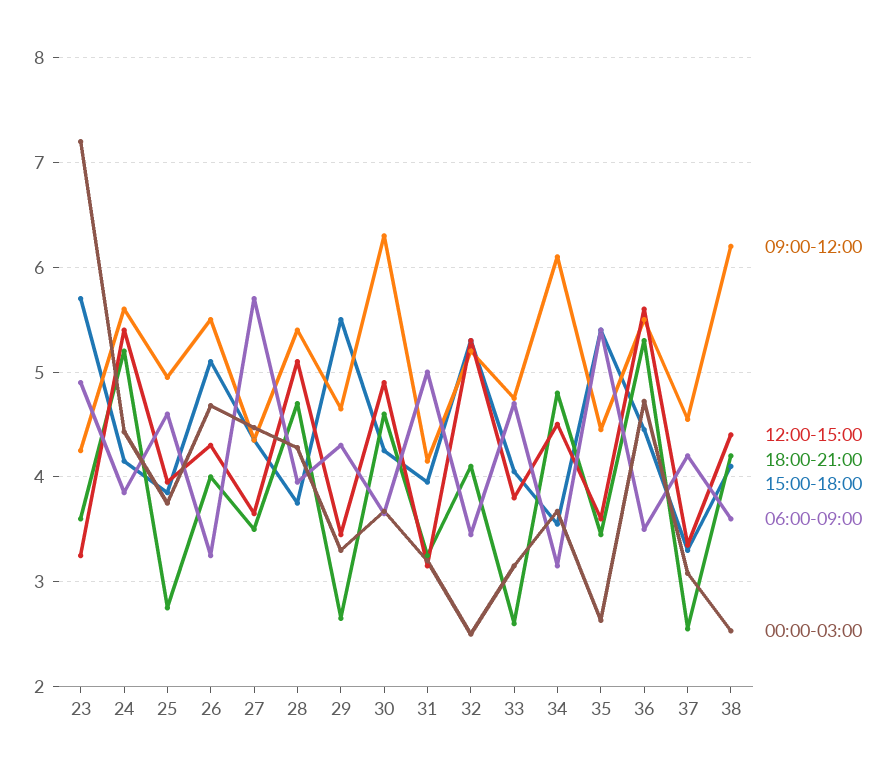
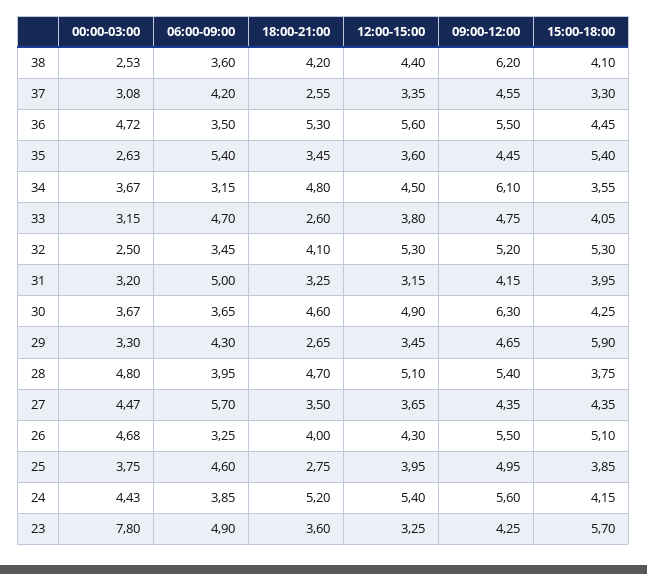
  {
    "09:00-12:00": {
      "23": 4.25,
      "24": 5.6,
      "25": 4.95,
      "26": 5.5,
      "27": 4.35,
      "28": 5.4,
      "29": 4.65,
      "30": 6.3,
      "31": 4.15,
      "32": 5.2,
      "33": 4.75,
      "34": 6.1,
      "35": 4.45,
      "36": 5.5,
      "37": 4.55,
      "38": 6.2
    },
    "12:00-15:00": {
      "23": 3.25,
      "24": 5.4,
      "25": 3.95,
      "26": 4.3,
      "27": 3.65,
      "28": 5.1,
      "29": 3.45,
      "30": 4.9,
      "31": 3.15,
      "32": 5.3,
      "33": 3.8,
      "34": 4.5,
      "35": 3.6,
      "36": 5.6,
      "37": 3.35,
      "38": 4.4
    },
    "18:00-21:00": {
      "23": 3.6,
      "24": 5.2,
      "25": 2.75,
      "26": 4,
      "27": 3.5,
      "28": 4.7,
      "29": 2.65,
      "30": 4.6,
      "31": 3.25,
      "32": 4.1,
      "33": 2.6,
      "34": 4.8,
      "35": 3.45,
      "36": 5.3,
      "37": 2.55,
      "38": 4.2
    },
    "15:00-18:00": {
      "23": 5.7,
      "24": 4.15,
      "25": 3.85,
      "26": 5.1,
      "27": 4.35,
      "28": 3.75,
-     "29": 5.5,
+     "29": 5.9,
      "30": 4.25,
      "31": 3.95,
      "32": 5.3,
      "33": 4.05,
      "34": 3.55,
      "35": 5.4,
      "36": 4.45,
      "37": 3.3,
      "38": 4.1
    },
    "06:00-09:00": {
      "23": 4.9,
      "24": 3.85,
      "25": 4.6,
      "26": 3.25,
      "27": 5.7,
      "28": 3.95,
      "29": 4.3,
      "30": 3.65,
      "31": 5,
      "32": 3.45,
      "33": 4.7,
      "34": 3.15,
      "35": 5.4,
      "36": 3.5,
      "37": 4.2,
      "38": 3.6
    },
    "00:00-03:00": {
-     "23": 7.2,
+     "23": 7.8,
      "24": 4.43,
      "25": 3.75,
      "26": 4.68,
      "27": 4.47,
-     "28": 4.3,
+     "28": 4.8,
      "29": 3.3,
      "30": 3.67,
      "31": 3.2,
      "32": 2.5,
      "33": 3.15,
      "34": 3.67,
      "35": 2.63,
      "36": 4.72,
      "37": 3.08,
      "38": 2.53
    }
  }

